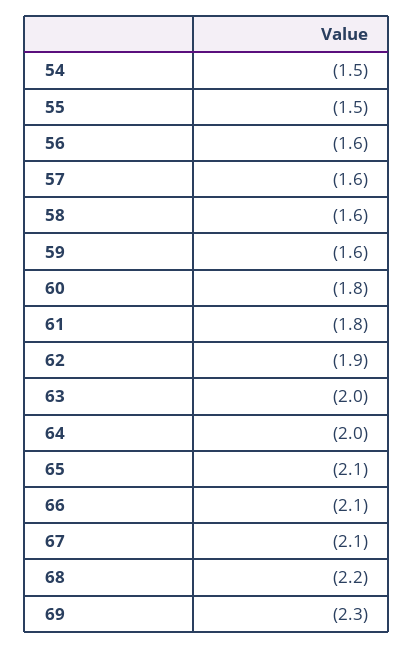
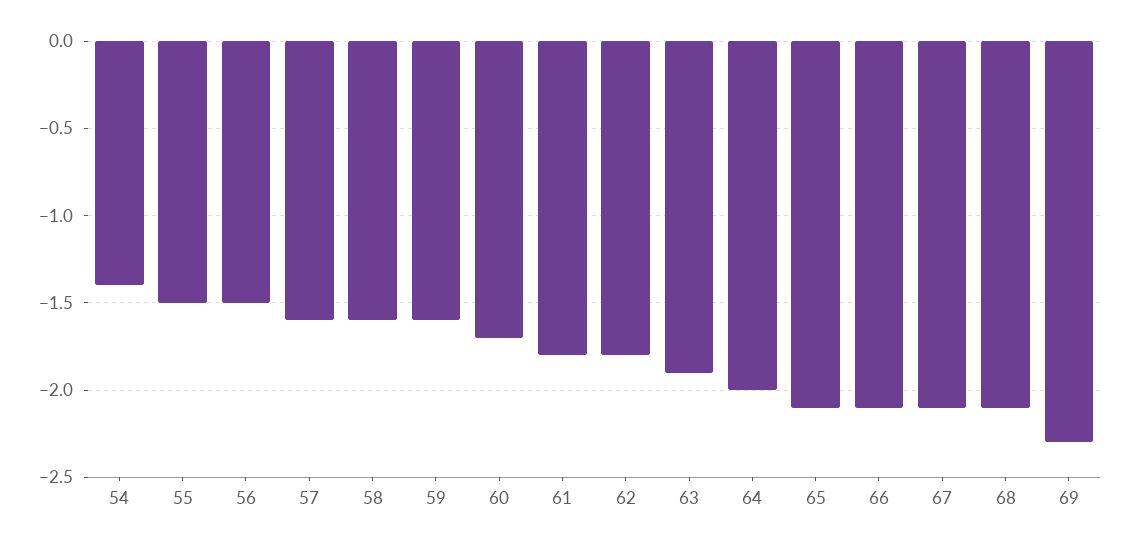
  {
-   "54": -1.5,
+   "54": -1.4,
    "55": -1.5,
-   "56": -1.6,
+   "56": -1.5,
    "57": -1.6,
    "58": -1.6,
    "59": -1.6,
-   "60": -1.8,
+   "60": -1.7,
    "61": -1.8,
-   "62": -1.9,
+   "62": -1.8,
-   "63": -2,
+   "63": -1.9,
    "64": -2,
    "65": -2.1,
    "66": -2.1,
    "67": -2.1,
-   "68": -2.2,
+   "68": -2.1,
    "69": -2.3
  }

